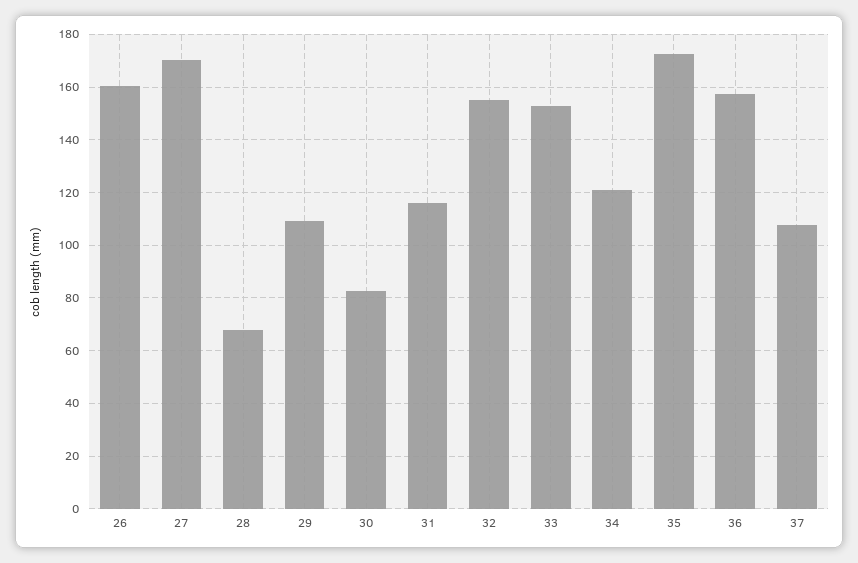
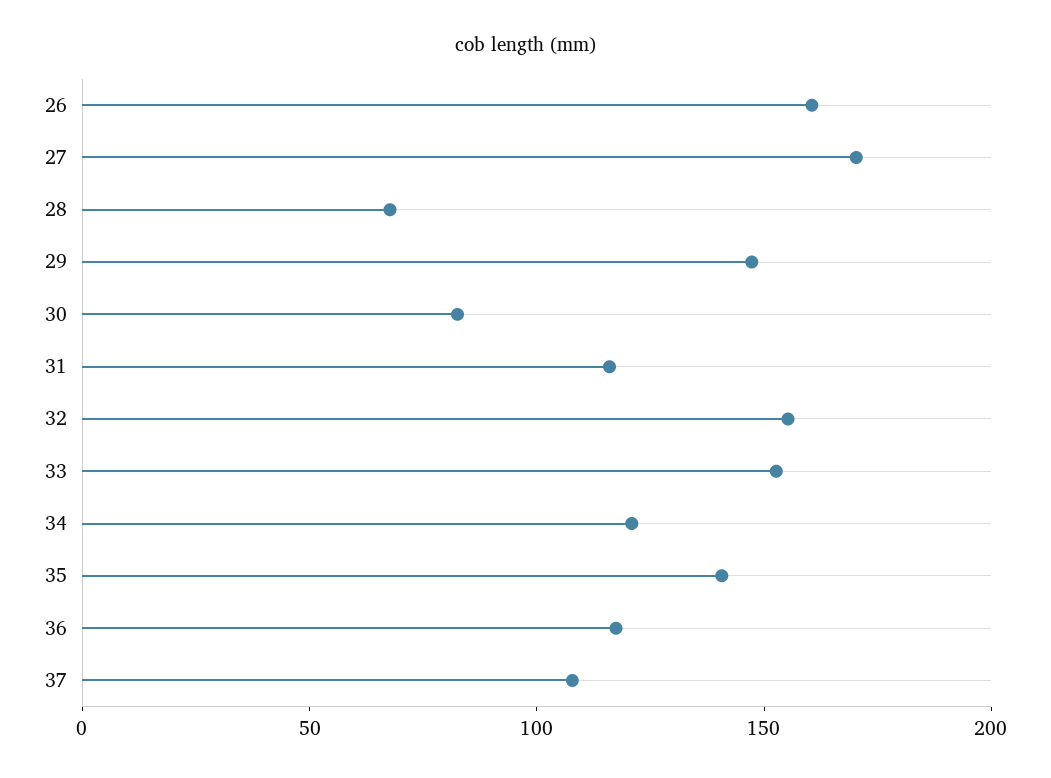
  {
    "26": 160,
    "27": 170,
    "28": 67.5,
-   "29": 110,
+   "29": 150,
    "30": 82.5,
    "31": 115,
    "32": 155,
    "33": 152.5,
    "34": 120,
-   "35": 172.5,
+   "35": 140,
-   "36": 157.5,
+   "36": 120,
    "37": 107.5
  }

